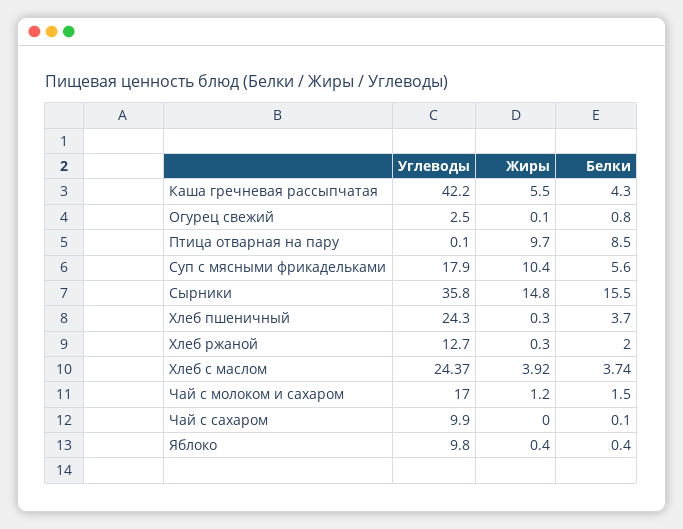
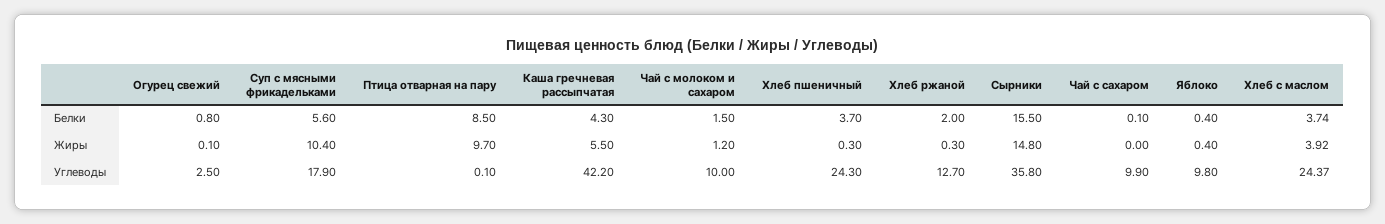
  {
    "Углеводы": {
      "Каша гречневая рассыпчатая": 42.2,
      "Огурец свежий": 2.5,
      "Птица отварная на пару": 0.1,
      "Суп с мясными фрикадельками": 17.9,
      "Сырники": 35.8,
      "Хлеб пшеничный": 24.3,
      "Хлеб ржаной": 12.7,
      "Хлеб с маслом": 24.37,
-     "Чай с молоком и сахаром": 17,
+     "Чай с молоком и сахаром": 10,
      "Чай с сахаром": 9.9,
      "Яблоко": 9.8
    },
    "Жиры": {
      "Каша гречневая рассыпчатая": 5.5,
      "Огурец свежий": 0.1,
      "Птица отварная на пару": 9.7,
      "Суп с мясными фрикадельками": 10.4,
      "Сырники": 14.8,
      "Хлеб пшеничный": 0.3,
      "Хлеб ржаной": 0.3,
      "Хлеб с маслом": 3.92,
      "Чай с молоком и сахаром": 1.2,
      "Чай с сахаром": 0,
      "Яблоко": 0.4
    },
    "Белки": {
      "Каша гречневая рассыпчатая": 4.3,
      "Огурец свежий": 0.8,
      "Птица отварная на пару": 8.5,
      "Суп с мясными фрикадельками": 5.6,
      "Сырники": 15.5,
      "Хлеб пшеничный": 3.7,
      "Хлеб ржаной": 2,
      "Хлеб с маслом": 3.74,
      "Чай с молоком и сахаром": 1.5,
      "Чай с сахаром": 0.1,
      "Яблоко": 0.4
    }
  }

